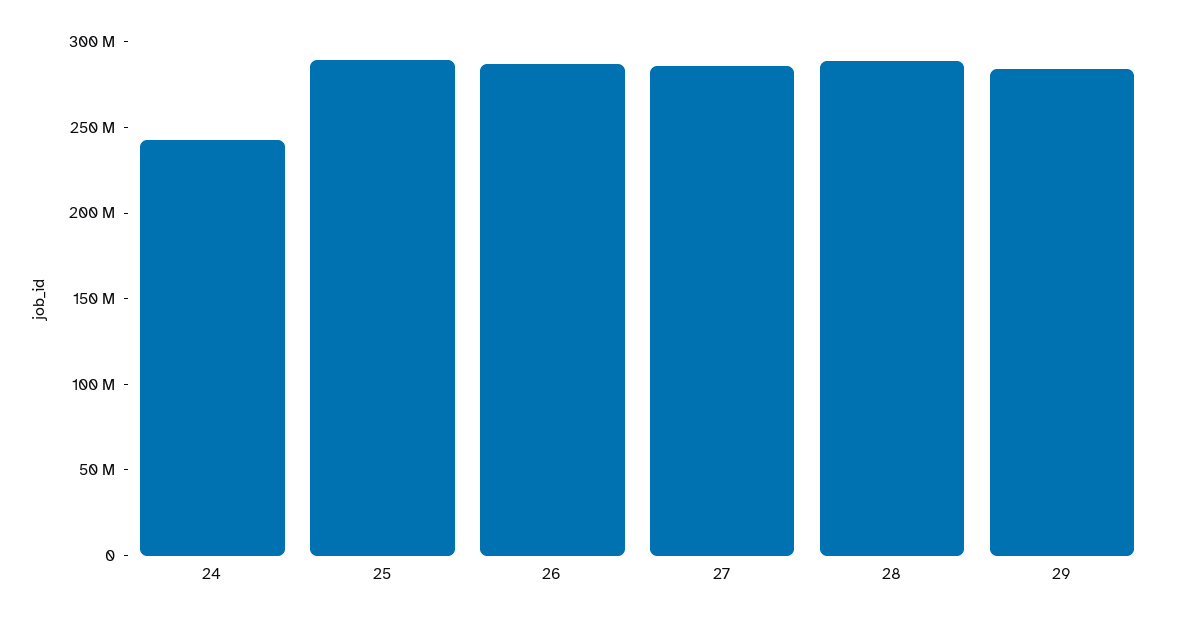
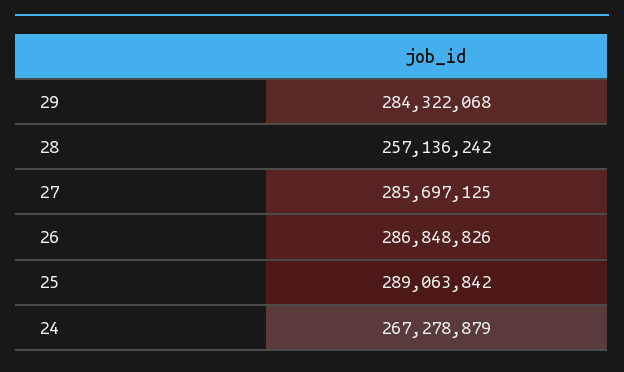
  {
-   "24": 240000000,
+   "24": 267278879,
    "25": 289063842,
    "26": 286848826,
    "27": 285697125,
-   "28": 290000000,
+   "28": 257136242,
    "29": 284322068
  }

